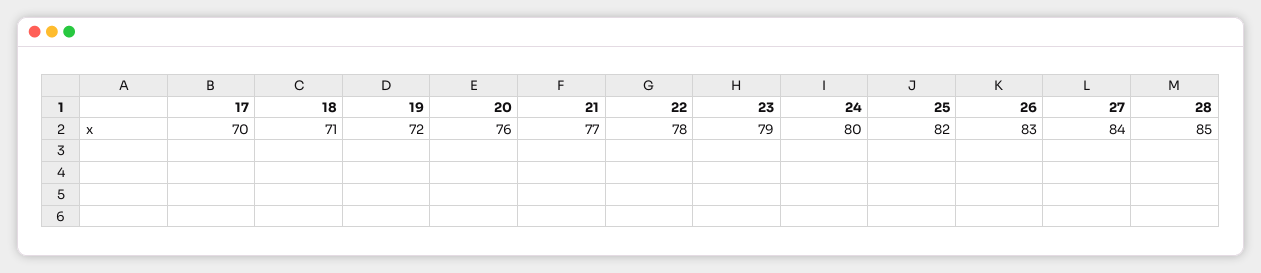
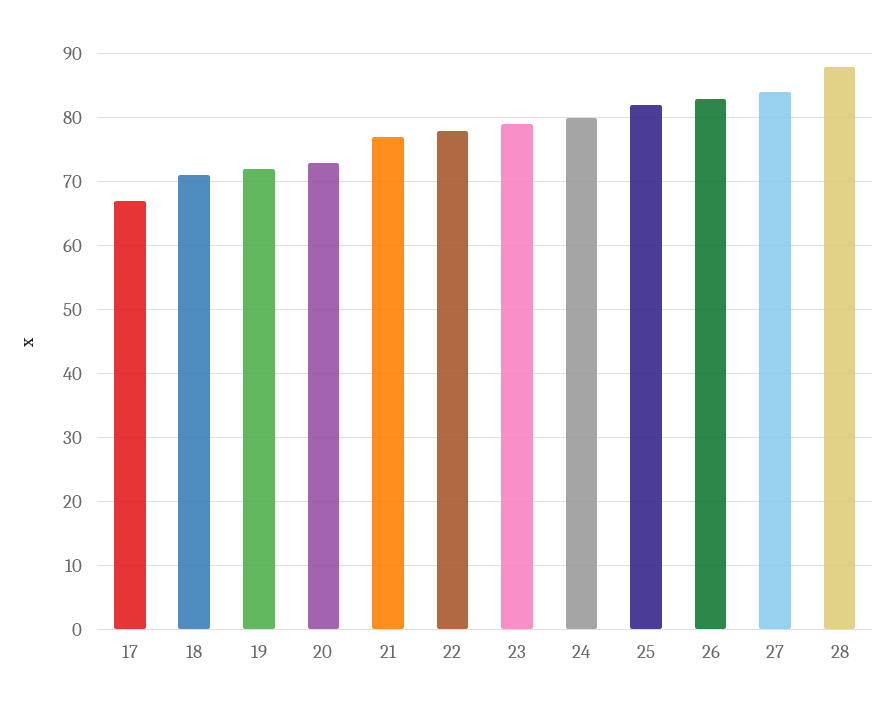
  {
-   "17": 70,
+   "17": 67,
    "18": 71,
    "19": 72,
-   "20": 76,
+   "20": 73,
    "21": 77,
    "22": 78,
    "23": 79,
    "24": 80,
    "25": 82,
    "26": 83,
    "27": 84,
-   "28": 85
+   "28": 88
  }

